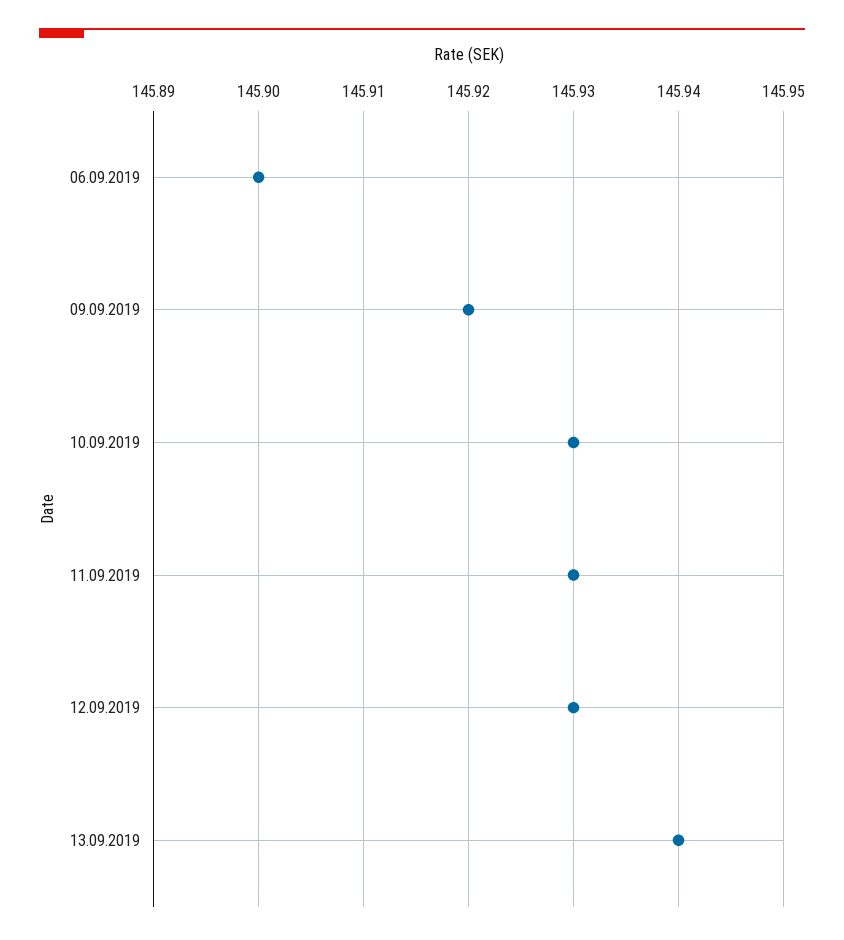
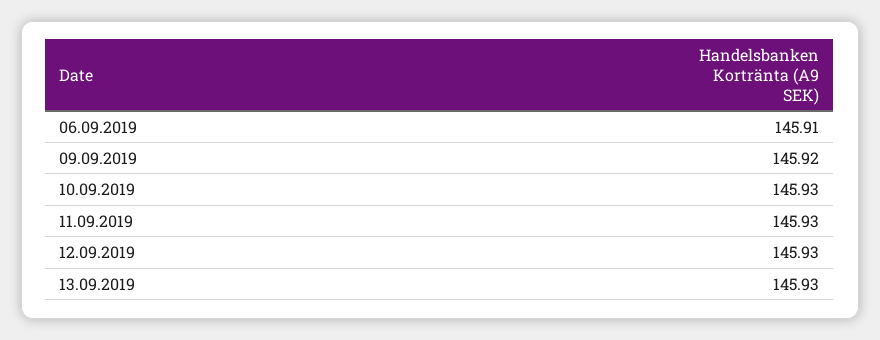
  {
-   "06.09.2019": 145.9,
+   "06.09.2019": 145.91,
    "09.09.2019": 145.92,
    "10.09.2019": 145.93,
    "11.09.2019": 145.93,
    "12.09.2019": 145.93,
-   "13.09.2019": 145.94
+   "13.09.2019": 145.93
  }

